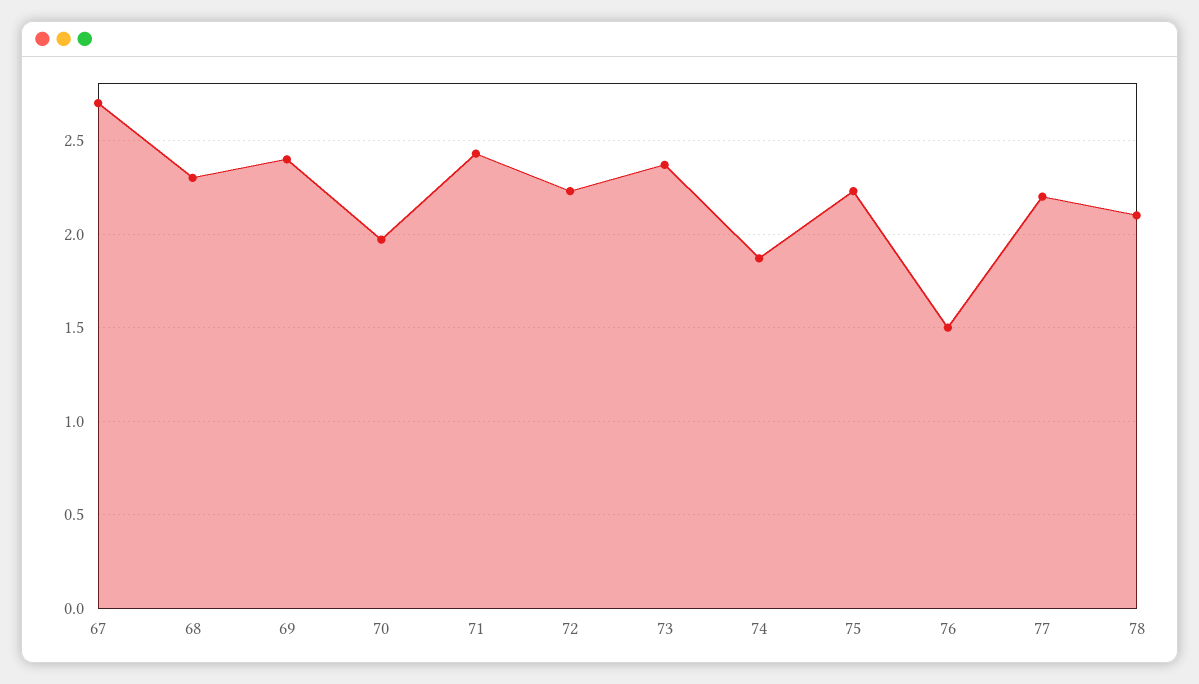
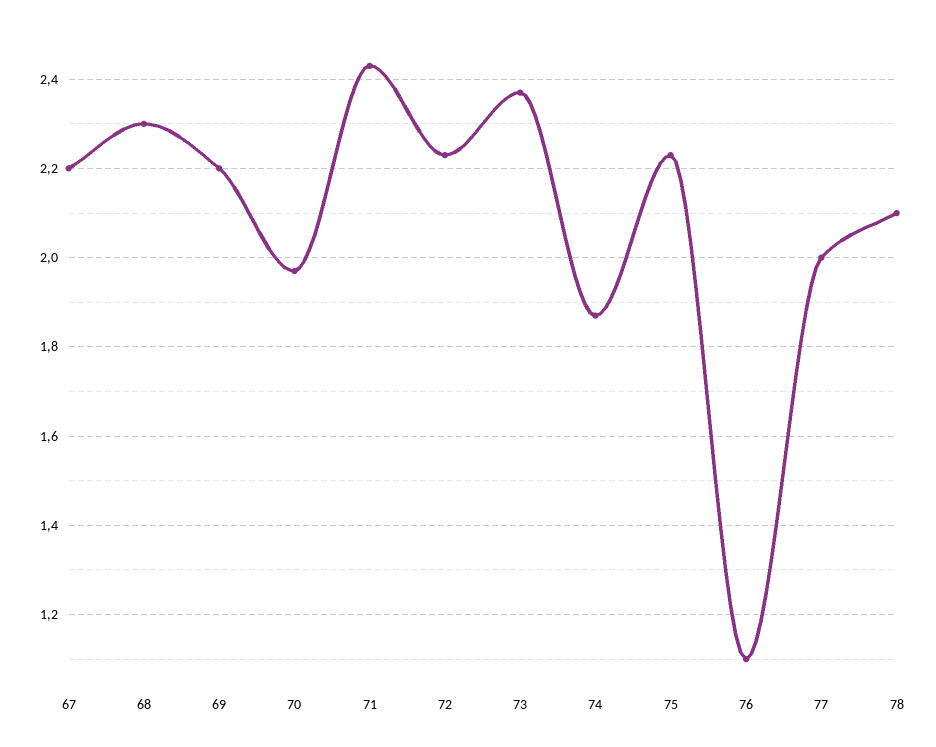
  {
-   "67": 2.7,
+   "67": 2.2,
    "68": 2.3,
-   "69": 2.4,
+   "69": 2.2,
    "70": 1.95,
    "71": 2.45,
    "72": 2.25,
    "73": 2.35,
    "74": 1.85,
    "75": 2.25,
-   "76": 1.5,
+   "76": 1.1,
-   "77": 2.2,
+   "77": 2,
    "78": 2.1
  }

